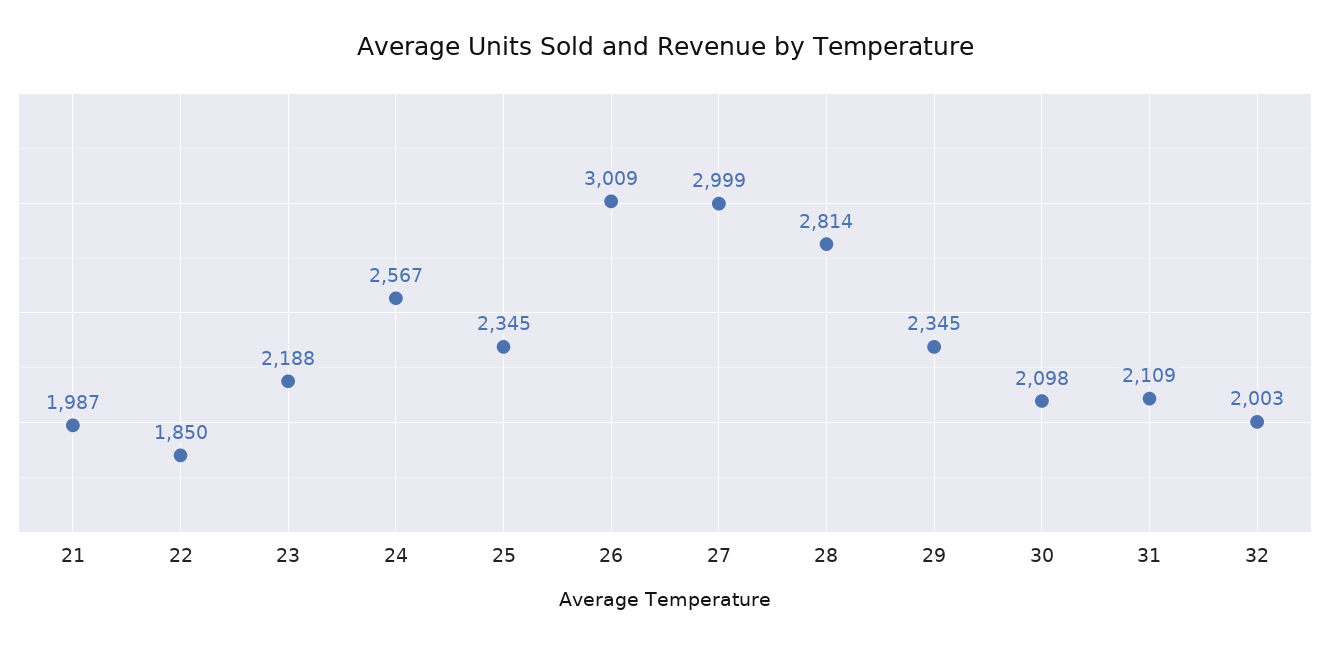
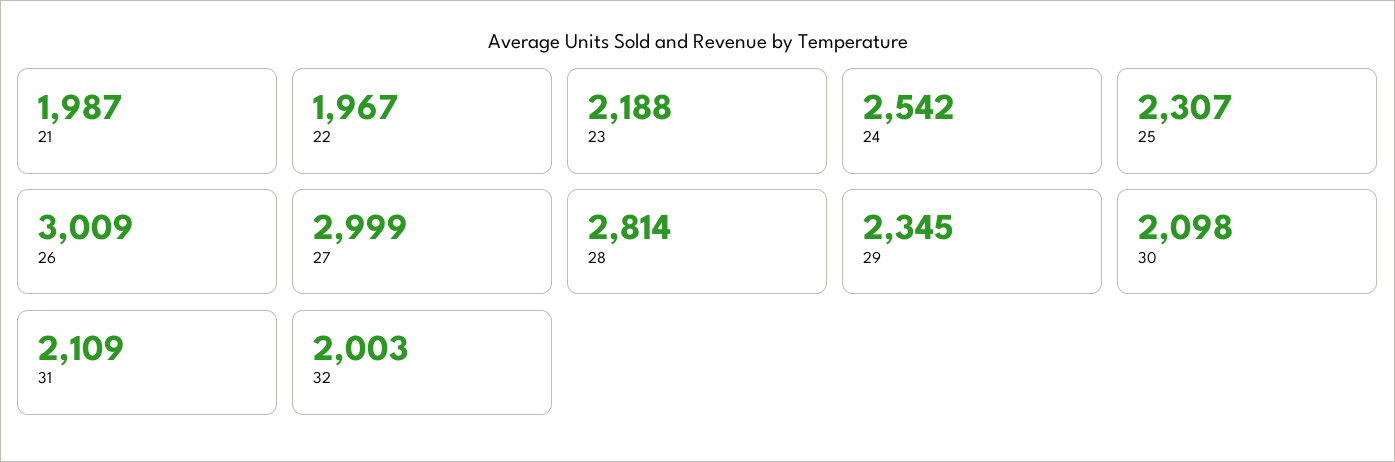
  {
    "21": 1987,
-   "22": 1850,
+   "22": 1967,
    "23": 2188,
-   "24": 2567,
+   "24": 2542,
-   "25": 2345,
+   "25": 2307,
    "26": 3009,
    "27": 2999,
    "28": 2814,
    "29": 2345,
    "30": 2098,
    "31": 2109,
    "32": 2003
  }

